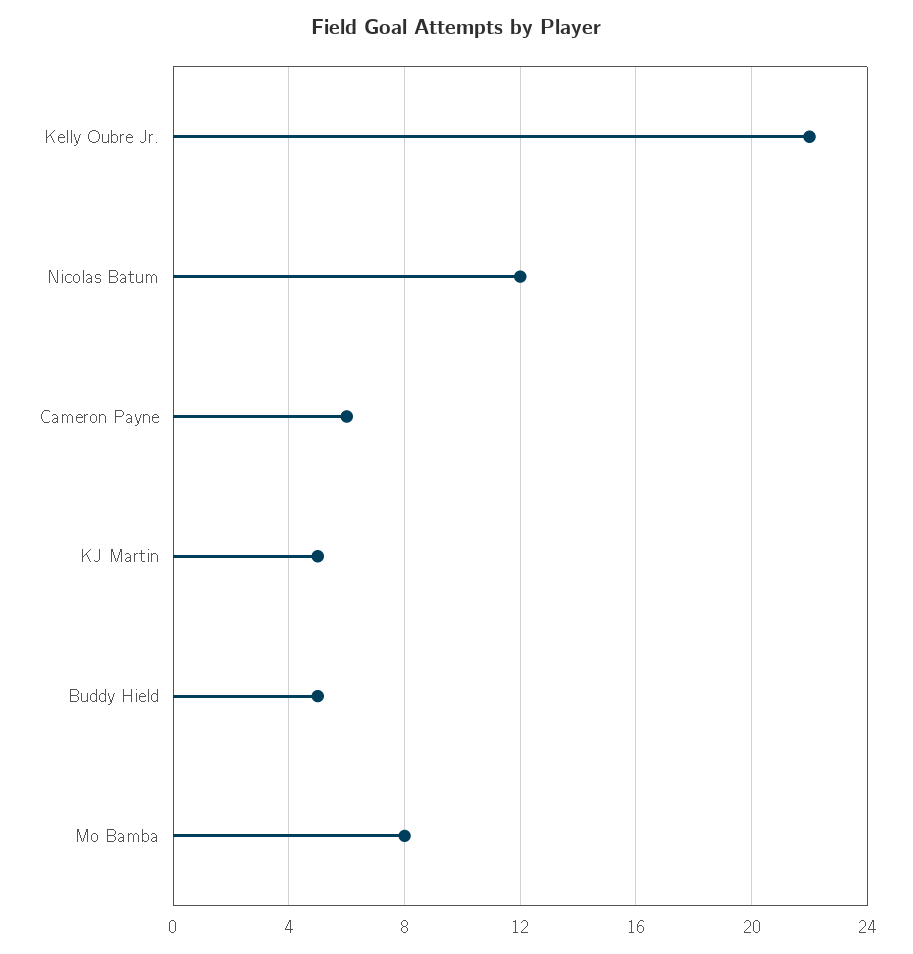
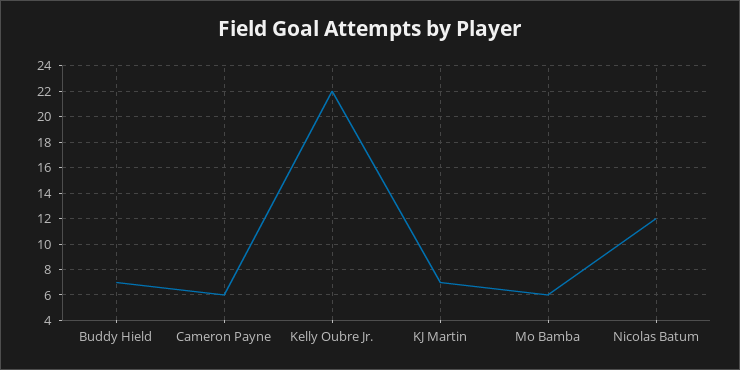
  {
    "Kelly Oubre Jr.": 22,
    "Nicolas Batum": 12,
    "Cameron Payne": 6,
-   "KJ Martin": 5,
+   "KJ Martin": 7,
-   "Buddy Hield": 5,
+   "Buddy Hield": 7,
-   "Mo Bamba": 8
+   "Mo Bamba": 6
  }

